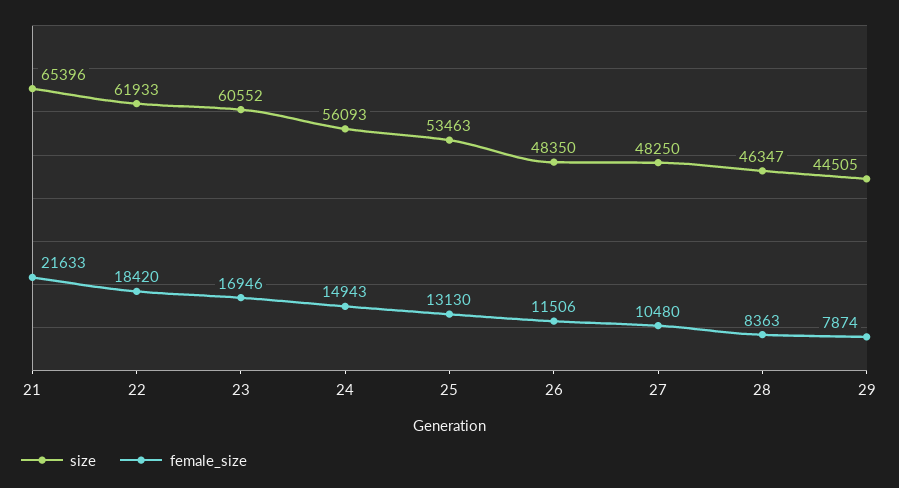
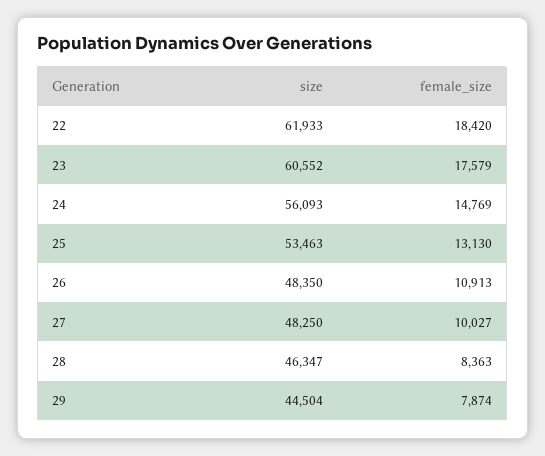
  {
    "size": {
-     "21": 65396,
      "22": 61933,
      "23": 60552,
      "24": 56093,
      "25": 53463,
      "26": 48350,
      "27": 48250,
      "28": 46347,
-     "29": 44505
+     "29": 44504
    },
    "female_size": {
-     "21": 21633,
      "22": 18420,
-     "23": 16946,
+     "23": 17579,
-     "24": 14943,
+     "24": 14769,
      "25": 13130,
-     "26": 11506,
+     "26": 10913,
-     "27": 10480,
+     "27": 10027,
      "28": 8363,
      "29": 7874
    }
  }

